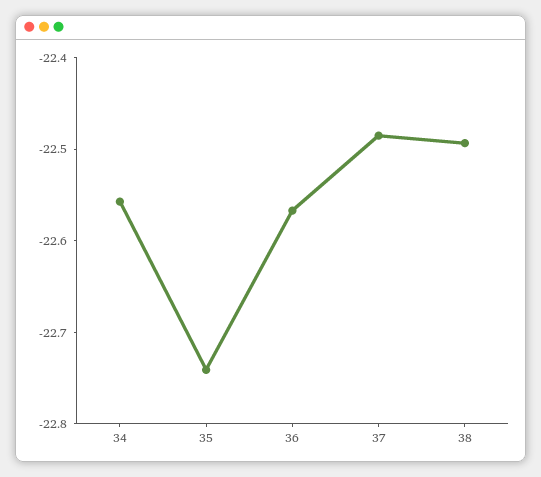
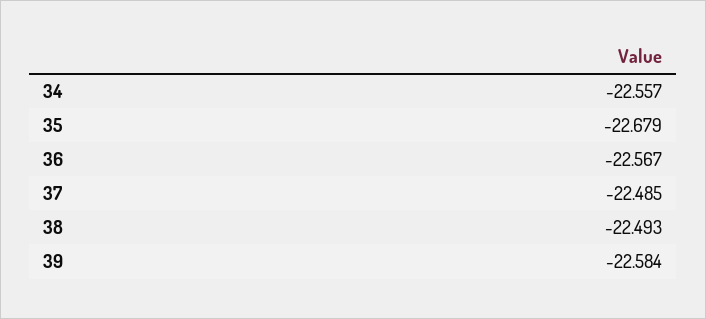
  {
    "34": -22.557,
-   "35": -22.74,
+   "35": -22.679,
    "36": -22.567,
    "37": -22.485,
-   "38": -22.493
+   "38": -22.493,
+   "39": -22.584
  }

